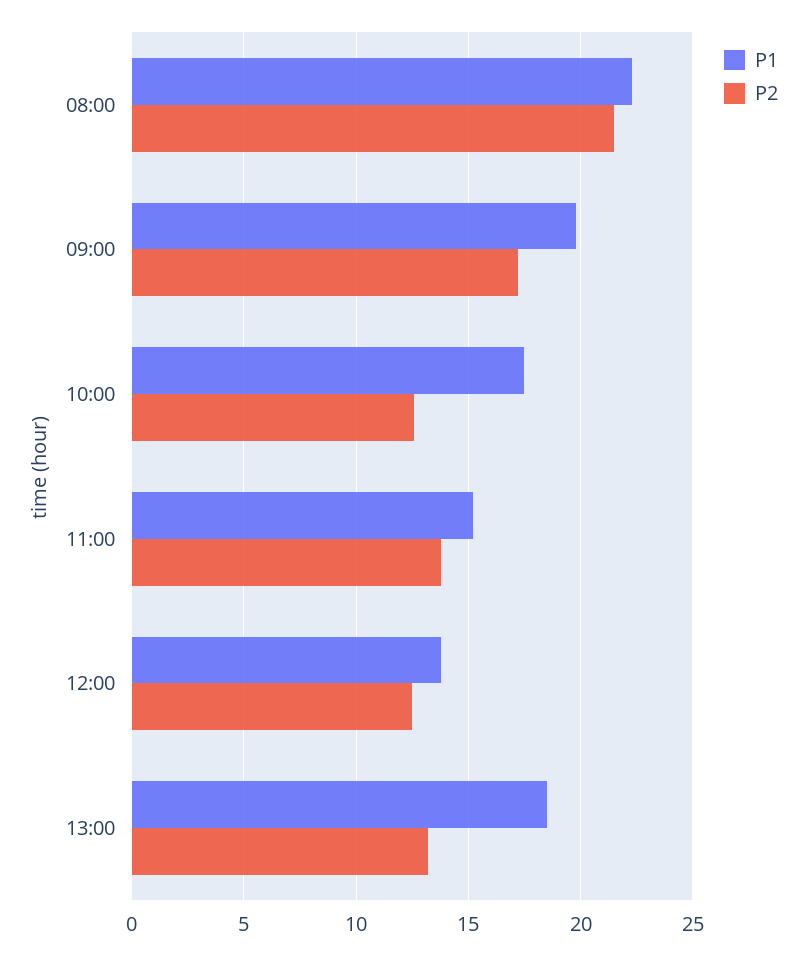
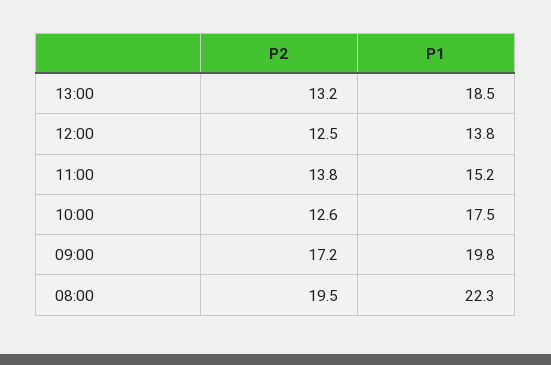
  {
    "P1": {
      "08:00": 22.3,
      "09:00": 19.8,
      "10:00": 17.5,
      "11:00": 15.2,
      "12:00": 13.8,
      "13:00": 18.5
    },
    "P2": {
-     "08:00": 21.5,
+     "08:00": 19.5,
      "09:00": 17.2,
      "10:00": 12.6,
      "11:00": 13.8,
      "12:00": 12.5,
      "13:00": 13.2
    }
  }

